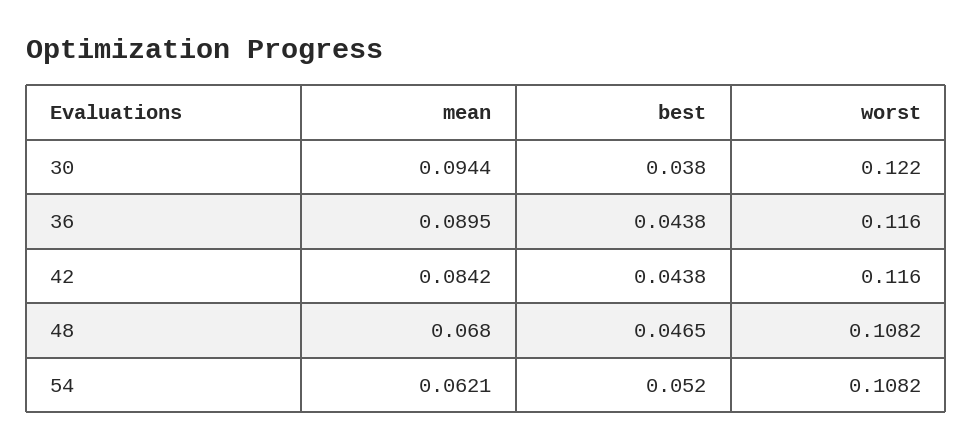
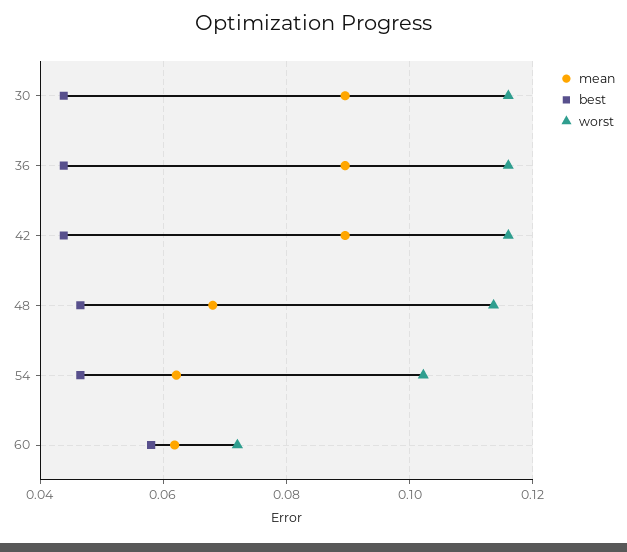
  {
    "mean": {
-     "30": 0.0944,
+     "30": 0.09,
      "36": 0.0895,
-     "42": 0.0842,
+     "42": 0.09,
      "48": 0.068,
-     "54": 0.0621
+     "54": 0.0621,
+     "60": 0.062
    },
    "best": {
-     "30": 0.038,
+     "30": 0.044,
      "36": 0.0438,
      "42": 0.0438,
      "48": 0.0465,
-     "54": 0.052
+     "54": 0.046,
+     "60": 0.058
    },
    "worst": {
-     "30": 0.122,
+     "30": 0.116,
      "36": 0.116,
      "42": 0.116,
-     "48": 0.1082,
+     "48": 0.114,
-     "54": 0.1082
+     "54": 0.102,
+     "60": 0.072
    }
  }

